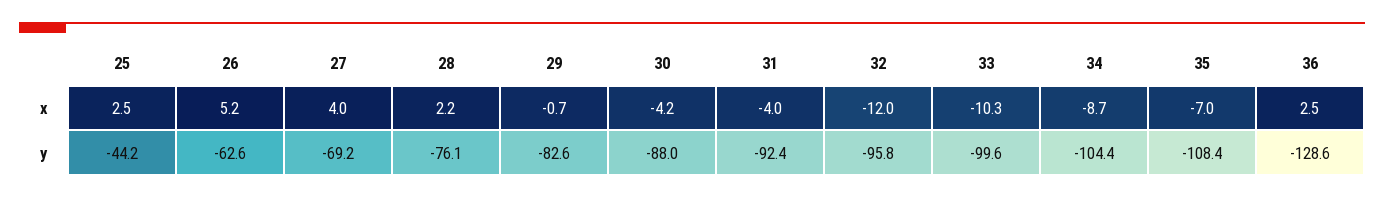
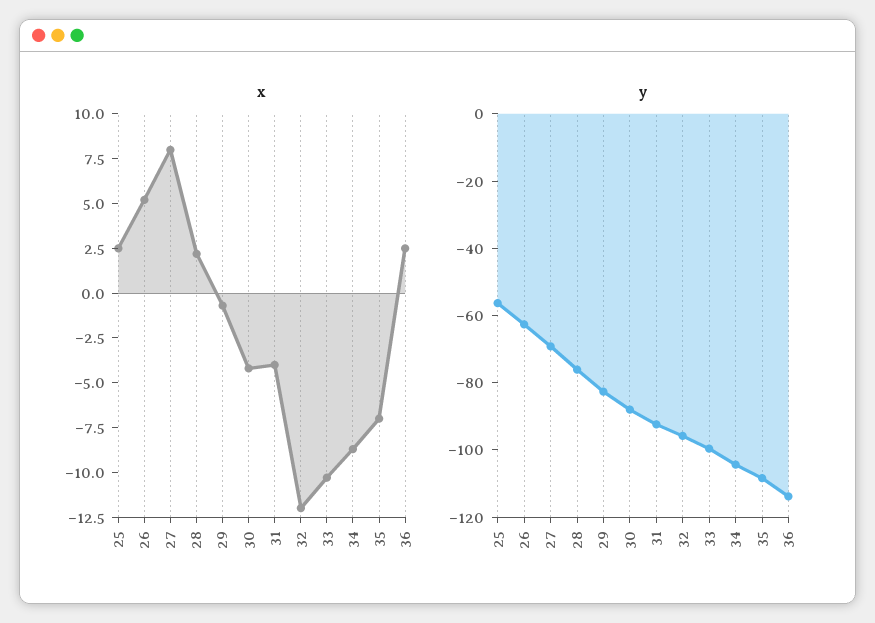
  {
    "x": {
      "25": 2.5,
      "26": 5.2,
-     "27": 4,
+     "27": 8,
      "28": 2.2,
      "29": -0.7,
      "30": -4.2,
      "31": -4,
      "32": -12,
      "33": -10.3,
      "34": -8.7,
      "35": -7,
      "36": 2.5
    },
    "y": {
-     "25": -44.2,
+     "25": -55,
      "26": -62.6,
      "27": -69.2,
      "28": -76.1,
      "29": -82.6,
      "30": -88,
      "31": -92.4,
      "32": -95.8,
      "33": -99.6,
      "34": -104.4,
      "35": -108.4,
-     "36": -128.6
+     "36": -115
    }
  }

